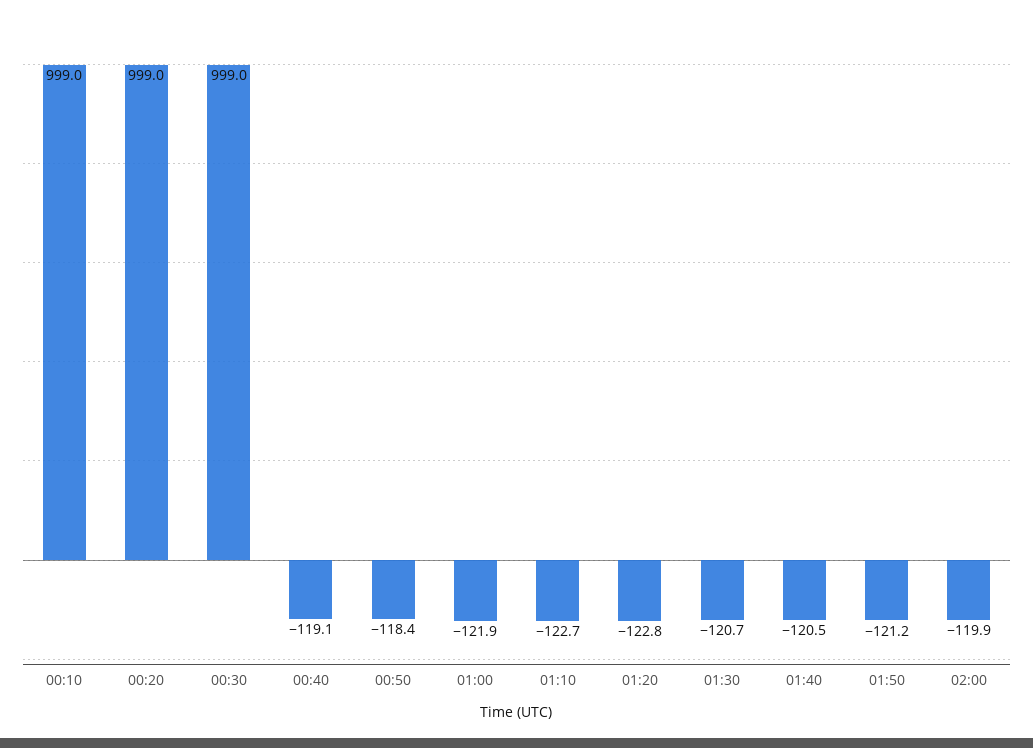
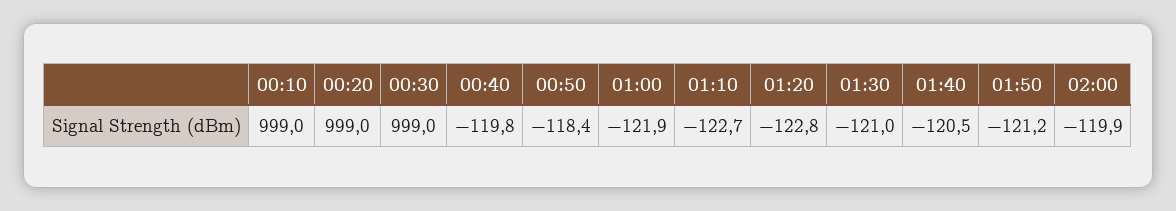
  {
    "00:10": 999,
    "00:20": 999,
    "00:30": 999,
-   "00:40": -119.1,
+   "00:40": -119.8,
    "00:50": -118.4,
    "01:00": -121.9,
    "01:10": -122.7,
    "01:20": -122.8,
-   "01:30": -120.7,
+   "01:30": -121,
    "01:40": -120.5,
    "01:50": -121.2,
    "02:00": -119.9
  }

